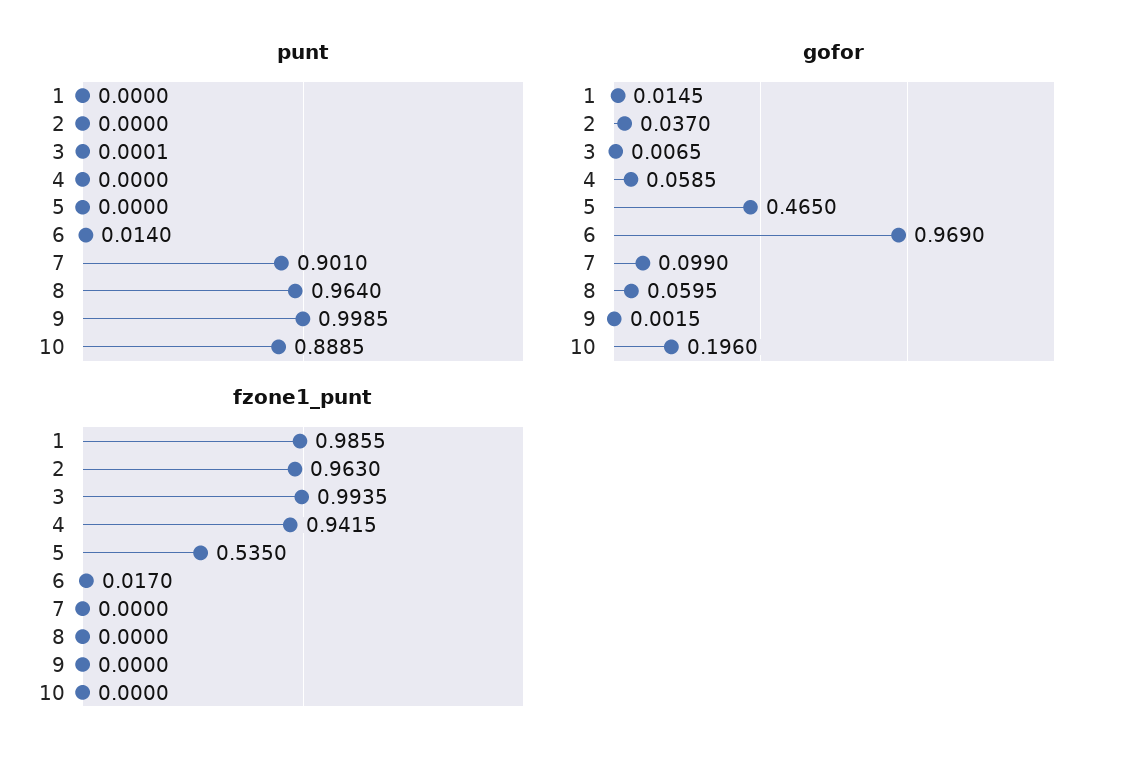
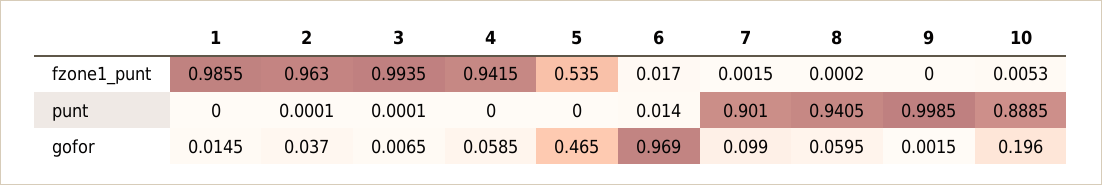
  {
    "punt": {
      "1": 0,
-     "2": 0,
+     "2": 0.0001,
      "3": 0.0001,
      "4": 0,
      "5": 0,
      "6": 0.014,
      "7": 0.901,
-     "8": 0.964,
+     "8": 0.9405,
      "9": 0.9985,
      "10": 0.8885
    },
    "gofor": {
      "1": 0.0145,
      "2": 0.037,
      "3": 0.0065,
      "4": 0.0585,
      "5": 0.465,
      "6": 0.969,
      "7": 0.099,
      "8": 0.0595,
      "9": 0.0015,
      "10": 0.196
    },
    "fzone1_punt": {
      "1": 0.9855,
      "2": 0.963,
      "3": 0.9935,
      "4": 0.9415,
      "5": 0.535,
      "6": 0.017,
-     "7": 0,
+     "7": 0.0015,
-     "8": 0,
+     "8": 0.0002,
      "9": 0,
-     "10": 0
+     "10": 0.0053
    }
  }

